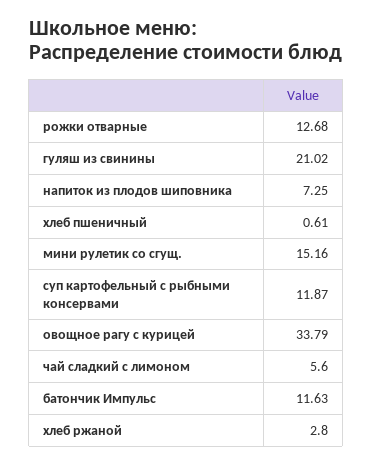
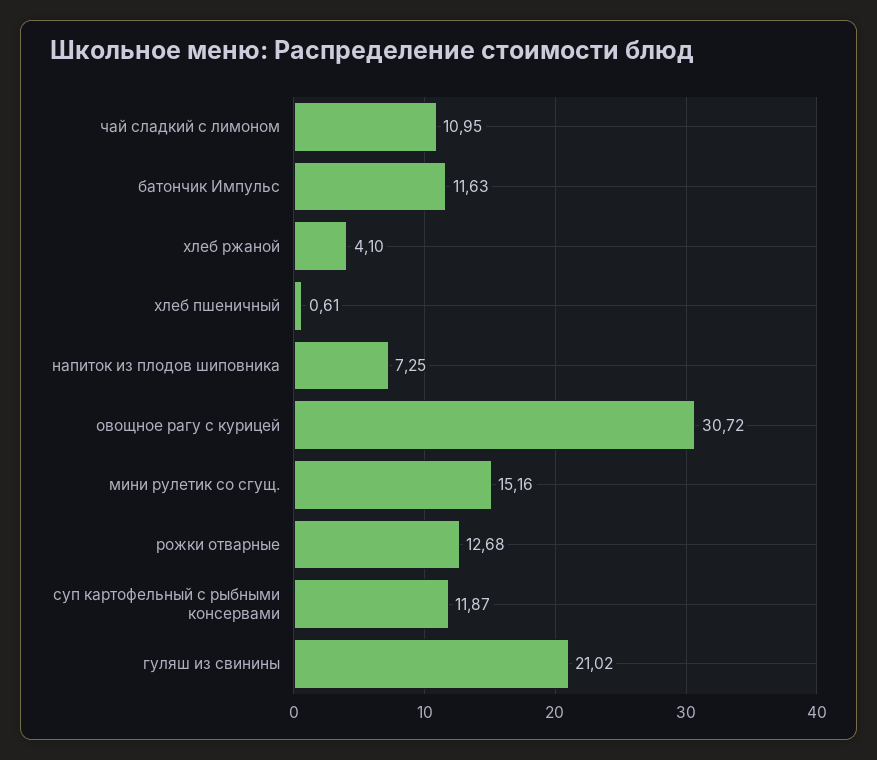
  {
    "рожки отварные": 12.68,
    "гуляш из свинины": 21.02,
    "напиток из плодов шиповника": 7.25,
    "хлеб пшеничный": 0.61,
    "мини рулетик со сгущ.": 15.16,
    "суп картофельный с рыбными консервами": 11.87,
-   "овощное рагу с курицей": 33.79,
+   "овощное рагу с курицей": 30.72,
-   "чай сладкий с лимоном": 5.6,
+   "чай сладкий с лимоном": 10.95,
    "батончик Импульс": 11.63,
-   "хлеб ржаной": 2.8
+   "хлеб ржаной": 4.1
  }

